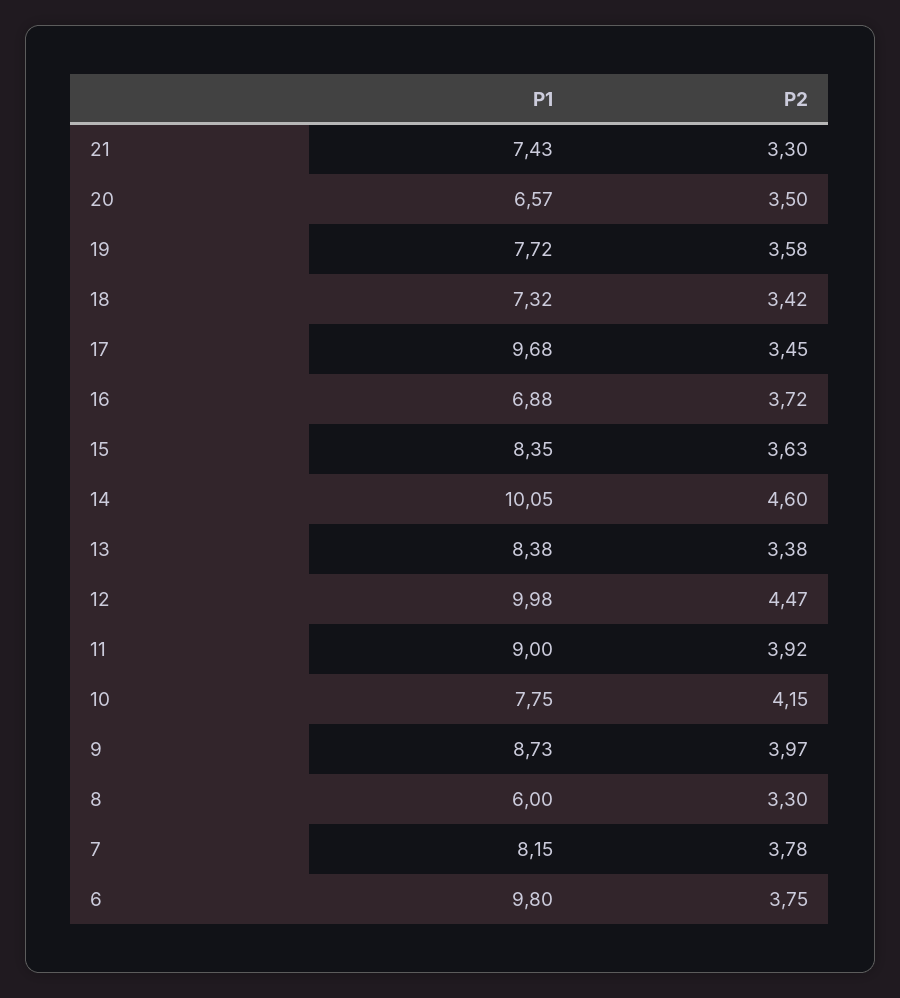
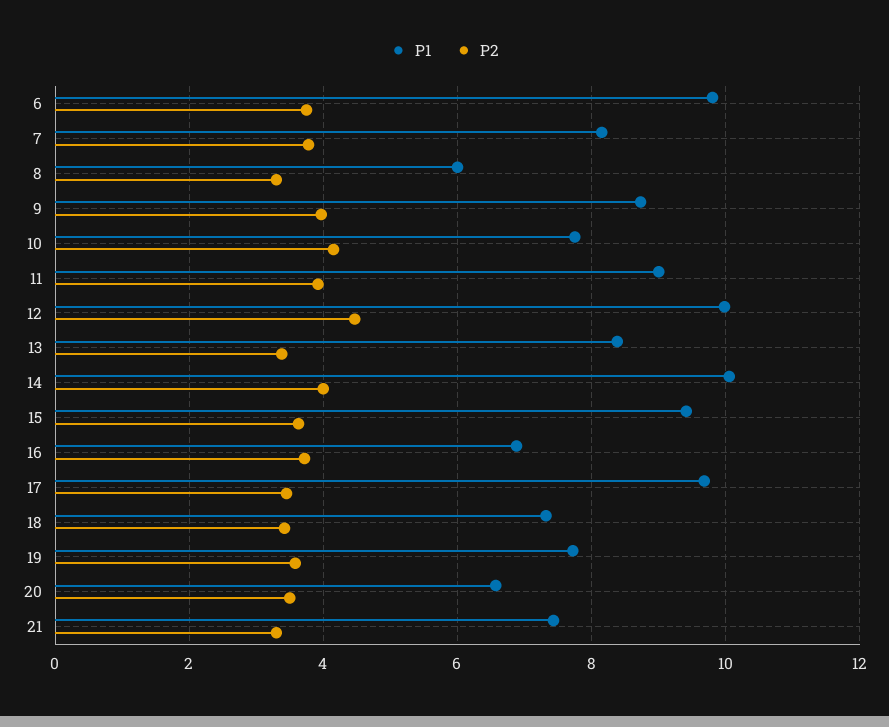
  {
    "P1": {
      "21": 7.43,
      "20": 6.57,
      "19": 7.72,
      "18": 7.32,
      "17": 9.68,
      "16": 6.88,
-     "15": 8.35,
+     "15": 9.4,
      "14": 10.05,
      "13": 8.38,
      "12": 9.98,
      "11": 9,
      "10": 7.75,
      "9": 8.73,
      "8": 6,
      "7": 8.15,
      "6": 9.8
    },
    "P2": {
      "21": 3.3,
      "20": 3.5,
      "19": 3.58,
      "18": 3.42,
      "17": 3.45,
      "16": 3.72,
      "15": 3.63,
-     "14": 4.6,
+     "14": 4,
      "13": 3.38,
      "12": 4.47,
      "11": 3.92,
      "10": 4.15,
      "9": 3.97,
      "8": 3.3,
      "7": 3.78,
      "6": 3.75
    }
  }

